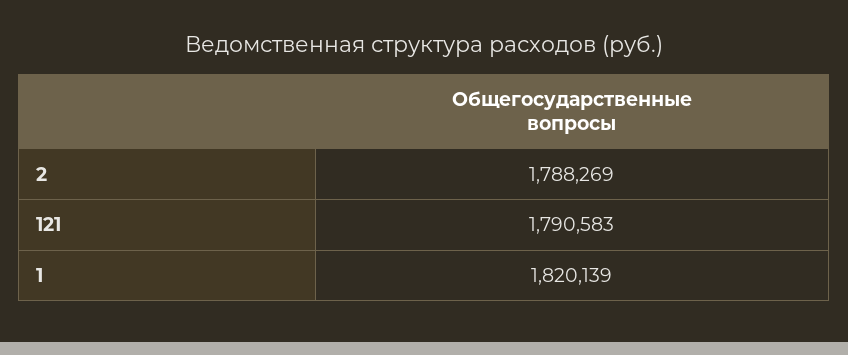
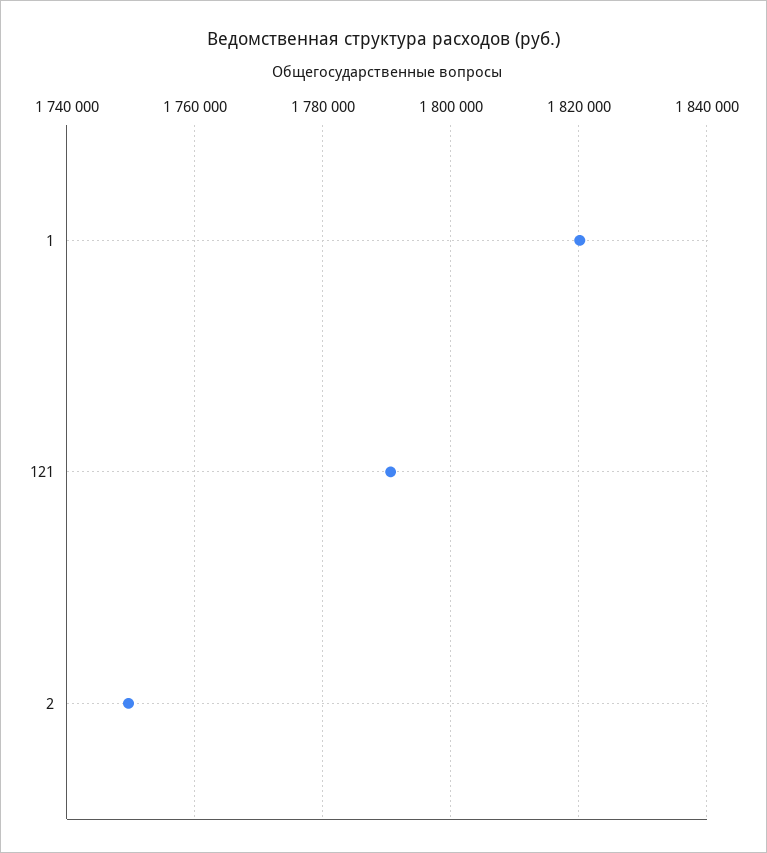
  {
-   "2": 1788269,
+   "2": 1750000,
    "121": 1790583,
    "1": 1820139
  }

